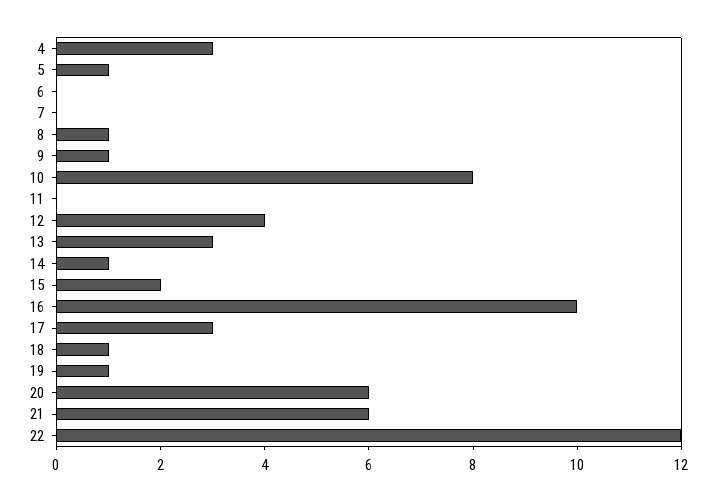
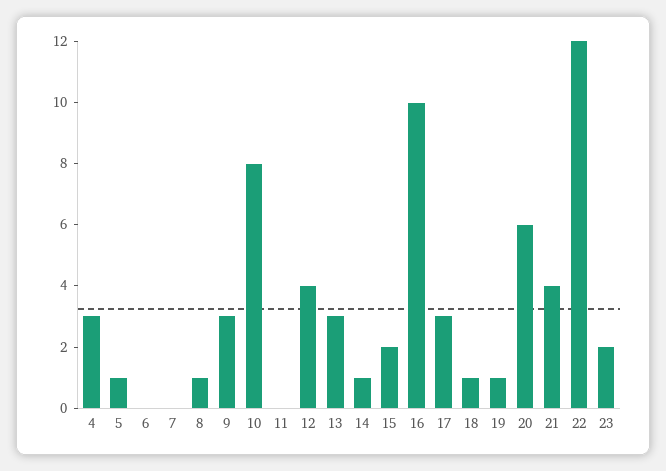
  {
    "4": 3,
    "5": 1,
    "6": 0,
    "7": 0,
    "8": 1,
-   "9": 1,
+   "9": 3,
    "10": 8,
    "11": 0,
    "12": 4,
    "13": 3,
    "14": 1,
    "15": 2,
    "16": 10,
    "17": 3,
    "18": 1,
    "19": 1,
    "20": 6,
-   "21": 6,
+   "21": 4,
-   "22": 12
+   "22": 12,
+   "23": 2
  }

